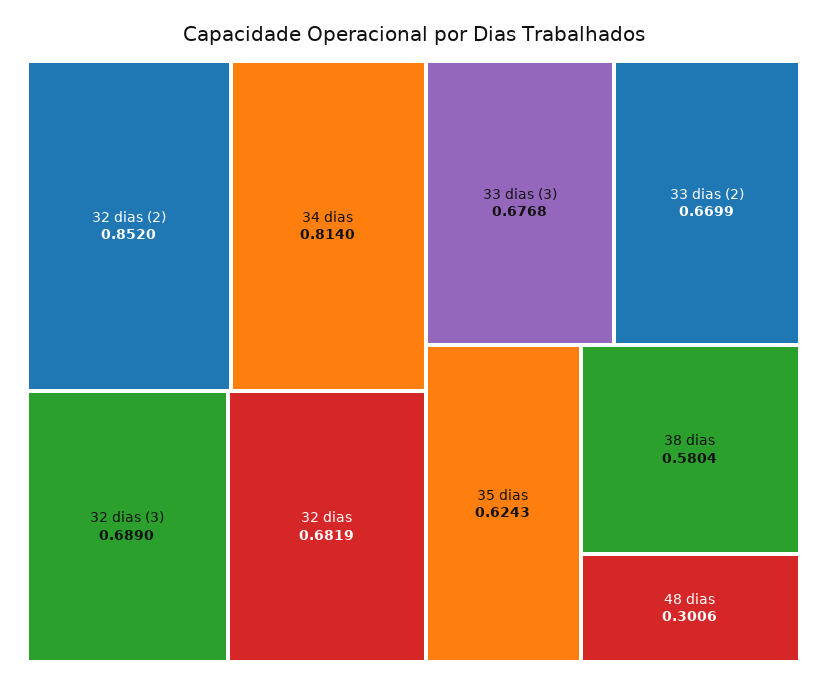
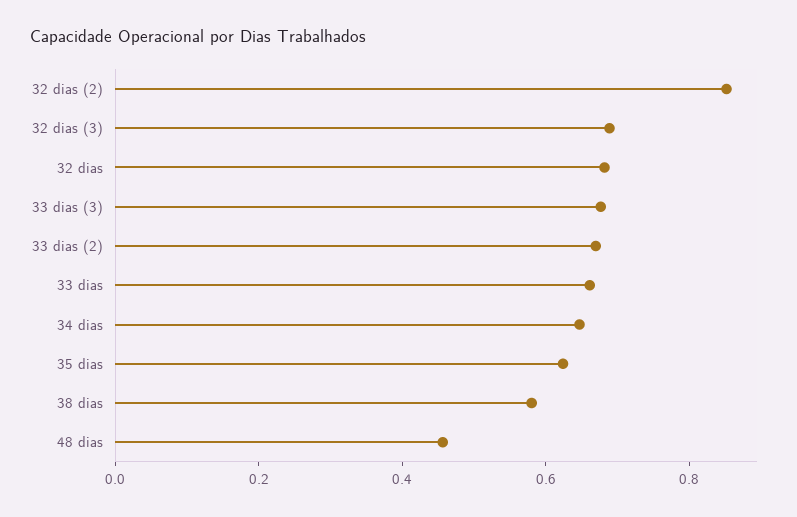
  {
    "32 dias (2)": 0.852,
-   "34 dias": 0.814,
+   "34 dias": 0.65,
    "32 dias (3)": 0.689,
    "32 dias": 0.6819,
    "33 dias (3)": 0.6768,
    "33 dias (2)": 0.6699,
    "35 dias": 0.6243,
    "38 dias": 0.5804,
-   "48 dias": 0.3006
+   "48 dias": 0.45,
+   "33 dias": 0.65
  }

